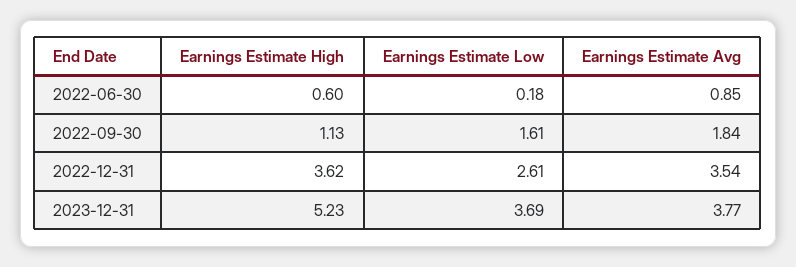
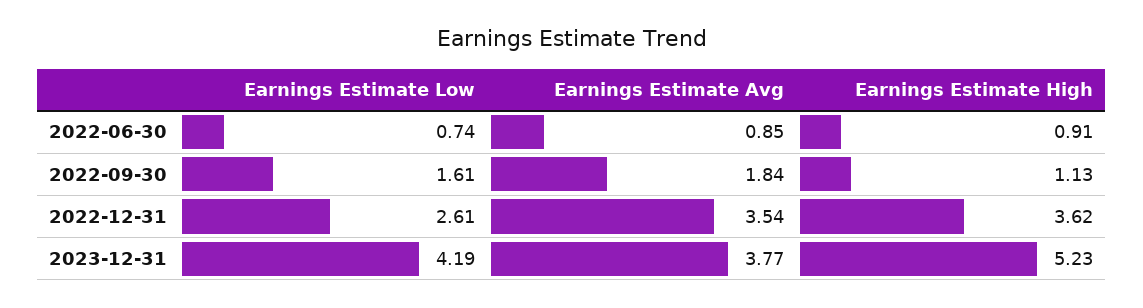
  {
    "Earnings Estimate High": {
-     "2022-06-30": 0.6,
+     "2022-06-30": 0.91,
      "2022-09-30": 1.13,
      "2022-12-31": 3.62,
      "2023-12-31": 5.23
    },
    "Earnings Estimate Low": {
-     "2022-06-30": 0.18,
+     "2022-06-30": 0.74,
      "2022-09-30": 1.61,
      "2022-12-31": 2.61,
-     "2023-12-31": 3.69
+     "2023-12-31": 4.19
    },
    "Earnings Estimate Avg": {
      "2022-06-30": 0.85,
      "2022-09-30": 1.84,
      "2022-12-31": 3.54,
      "2023-12-31": 3.77
    }
  }

